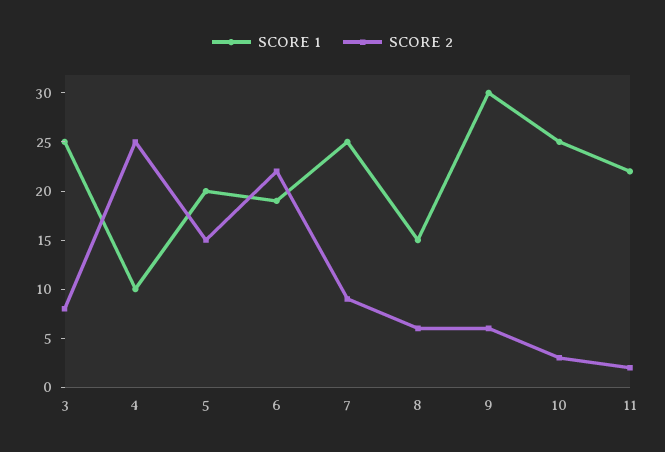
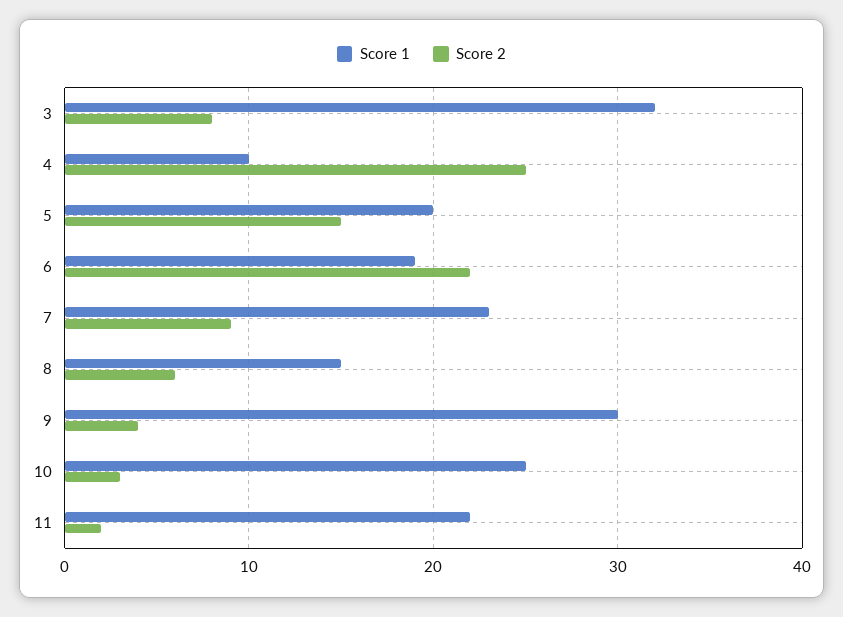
  {
    "SCORE 1": {
-     "3": 25,
+     "3": 32,
      "4": 10,
      "5": 20,
      "6": 19,
-     "7": 25,
+     "7": 23,
      "8": 15,
      "9": 30,
      "10": 25,
      "11": 22
    },
    "SCORE 2": {
      "3": 8,
      "4": 25,
      "5": 15,
      "6": 22,
      "7": 9,
      "8": 6,
-     "9": 6,
+     "9": 4,
      "10": 3,
      "11": 2
    }
  }

